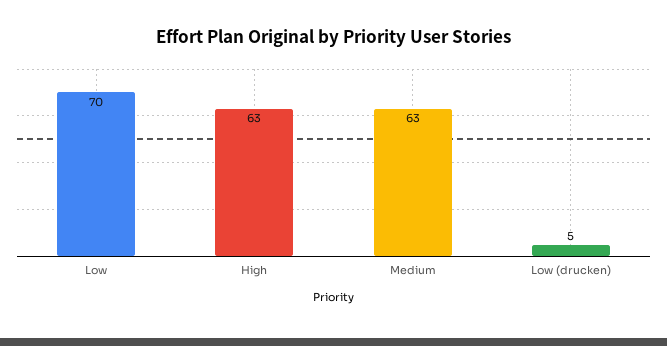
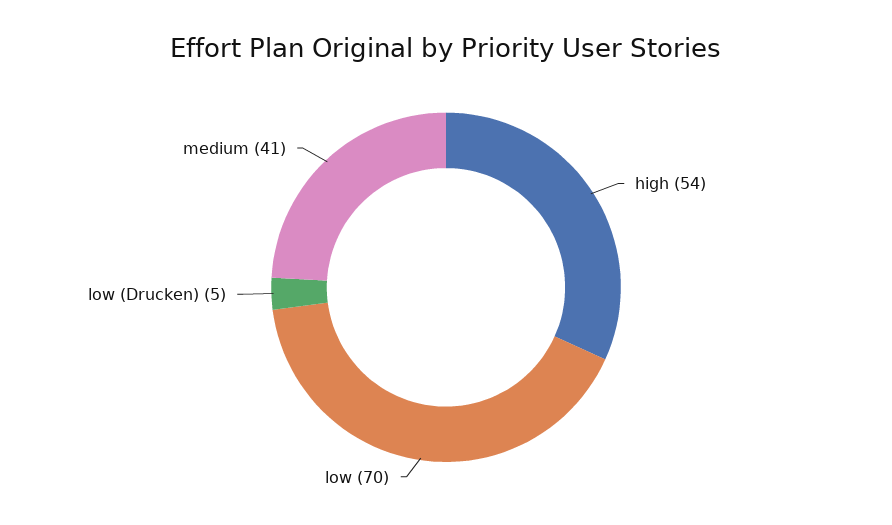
  {
    "Low": 70,
-   "High": 63,
+   "High": 54,
-   "Medium": 63,
+   "Medium": 41,
    "Low (drucken)": 5
  }

